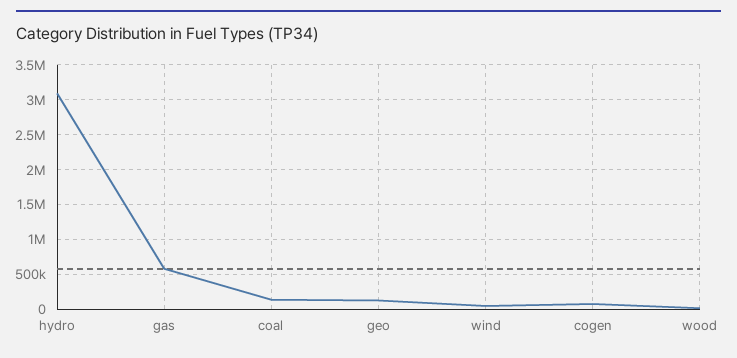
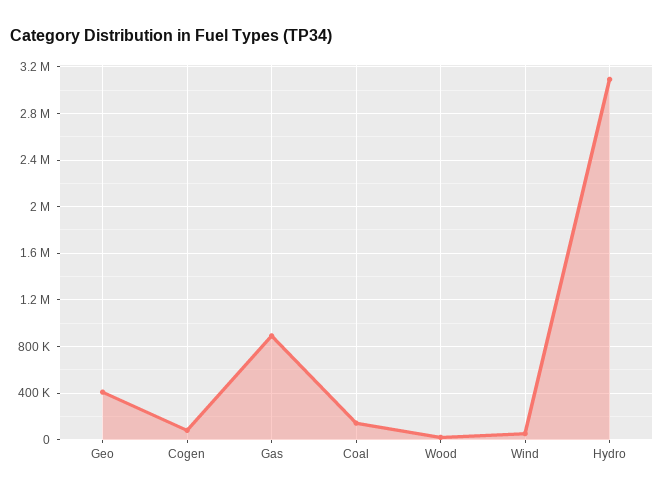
  {
    "hydro": 3100000,
-   "gas": 600000,
+   "gas": 900000,
    "coal": 100000,
-   "geo": 100000,
+   "geo": 400000,
    "wind": 100000,
    "cogen": 100000,
    "wood": 0
  }

